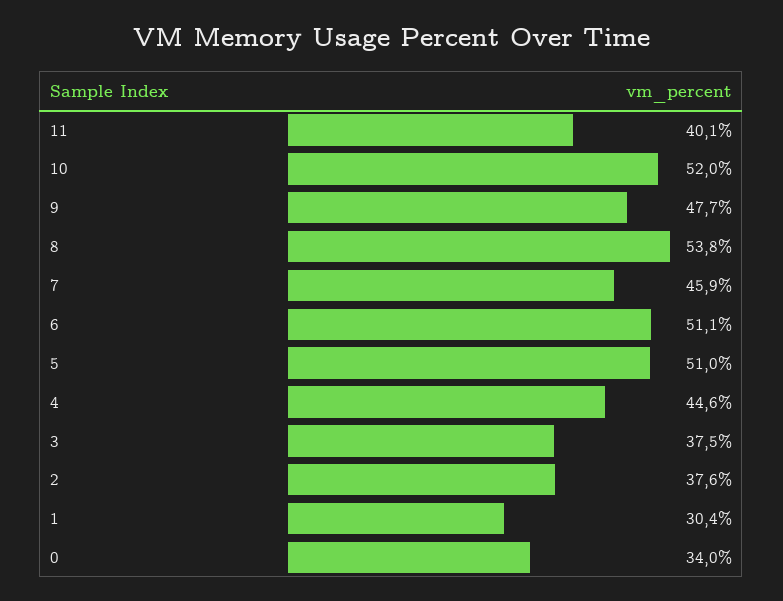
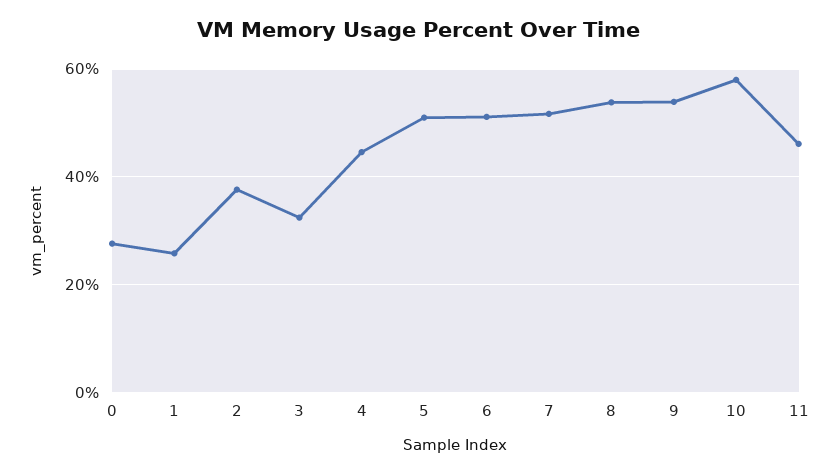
  {
-   "11": 40.1,
+   "11": 46,
-   "10": 52,
+   "10": 58,
-   "9": 47.7,
+   "9": 54,
    "8": 53.8,
-   "7": 45.9,
+   "7": 52,
    "6": 51.1,
    "5": 51,
    "4": 44.6,
-   "3": 37.5,
+   "3": 32,
    "2": 37.6,
-   "1": 30.4,
+   "1": 26,
-   "0": 34
+   "0": 28
  }

